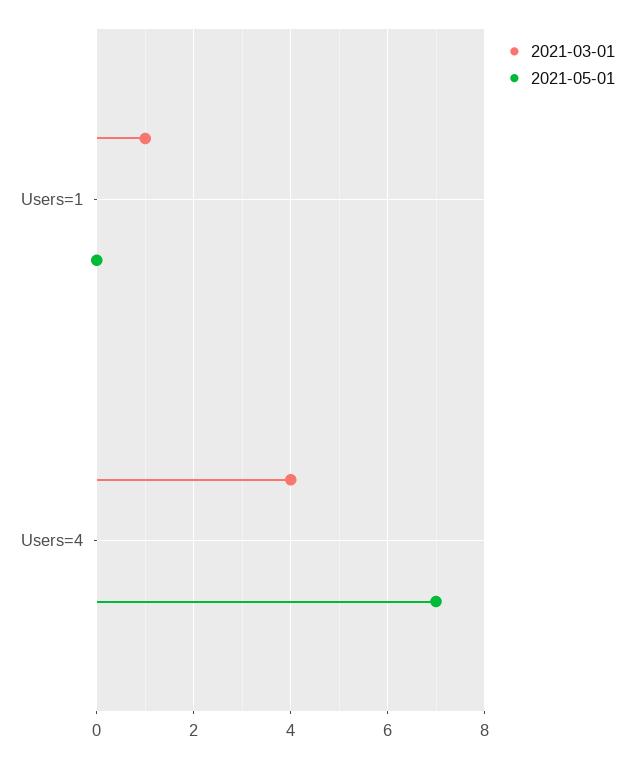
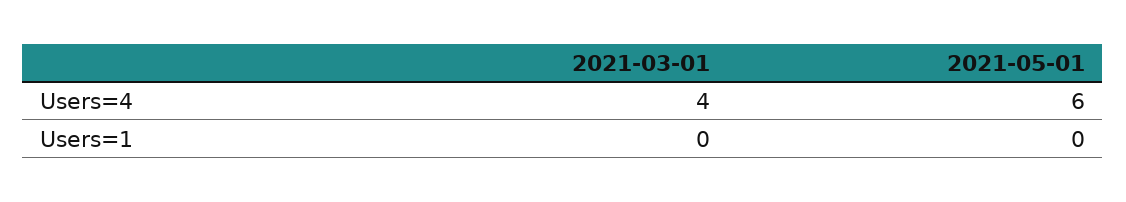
  {
    "2021-03-01": {
-     "Users=1": 1,
+     "Users=1": 0,
      "Users=4": 4
    },
    "2021-05-01": {
      "Users=1": 0,
-     "Users=4": 7
+     "Users=4": 6
    }
  }

